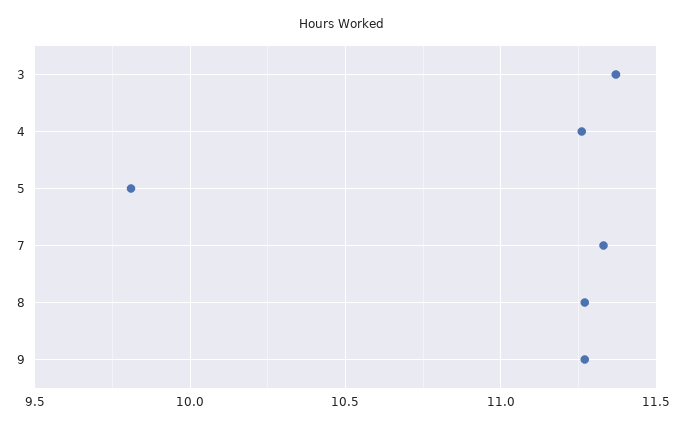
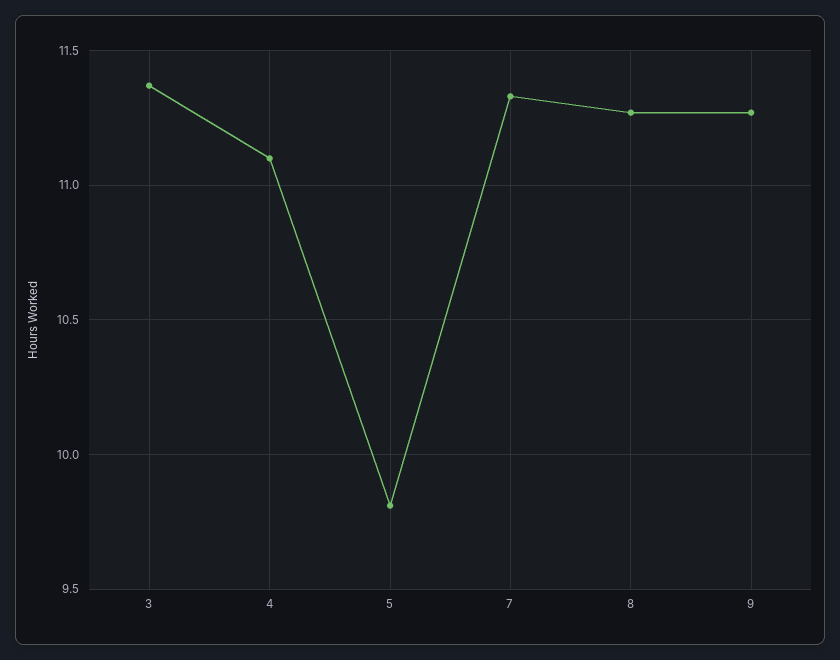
  {
    "3": 11.35,
-   "4": 11.25,
+   "4": 11.1,
    "5": 9.8,
    "7": 11.35,
    "8": 11.25,
    "9": 11.25
  }

